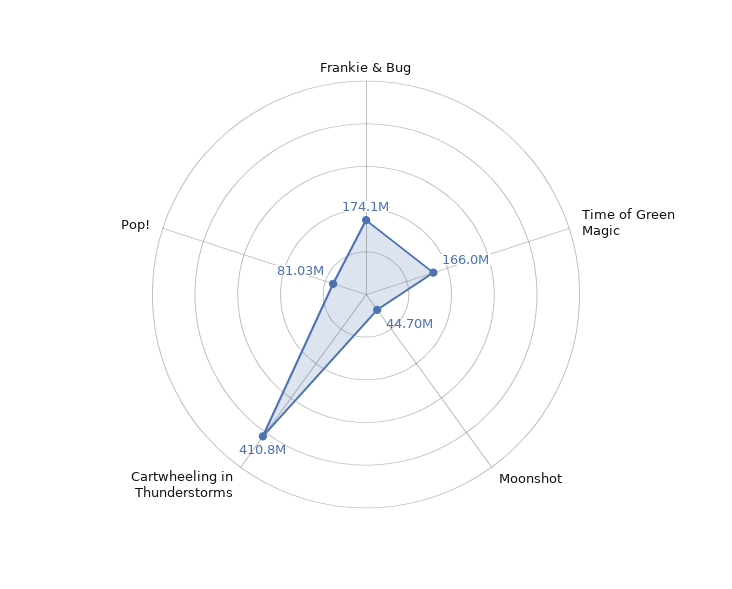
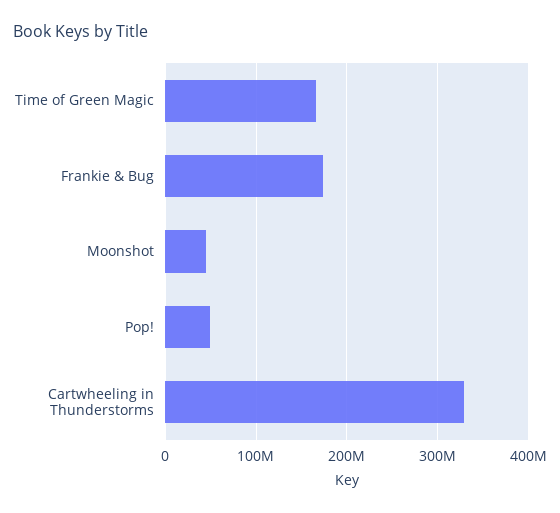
  {
    "Frankie & Bug": 174100000,
    "Time of Green Magic": 166000000,
    "Moonshot": 44700000,
-   "Cartwheeling in Thunderstorms": 410800000,
+   "Cartwheeling in Thunderstorms": 330000000,
-   "Pop!": 81030000
+   "Pop!": 50000000
  }

